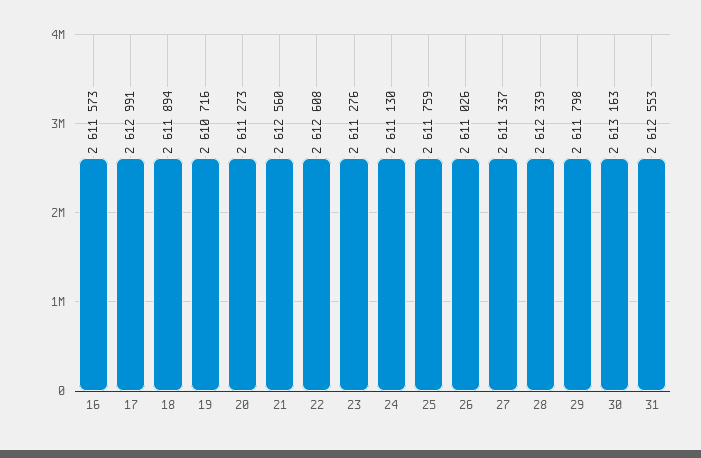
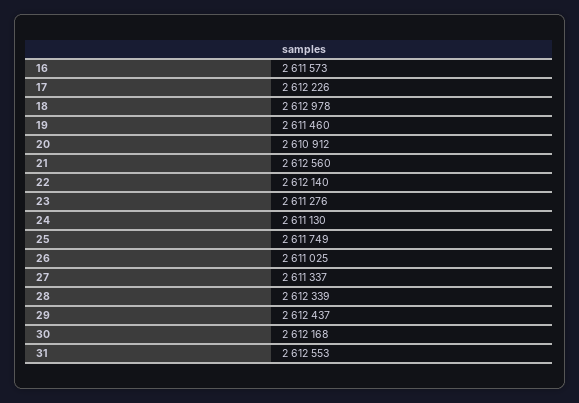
  {
    "16": 2611573,
-   "17": 2612991,
+   "17": 2612226,
-   "18": 2611894,
+   "18": 2612978,
-   "19": 2610716,
+   "19": 2611460,
-   "20": 2611273,
+   "20": 2610912,
    "21": 2612560,
-   "22": 2612608,
+   "22": 2612140,
    "23": 2611276,
    "24": 2611130,
-   "25": 2611759,
+   "25": 2611749,
-   "26": 2611026,
+   "26": 2611025,
    "27": 2611337,
    "28": 2612339,
-   "29": 2611798,
+   "29": 2612437,
-   "30": 2613163,
+   "30": 2612168,
    "31": 2612553
  }

